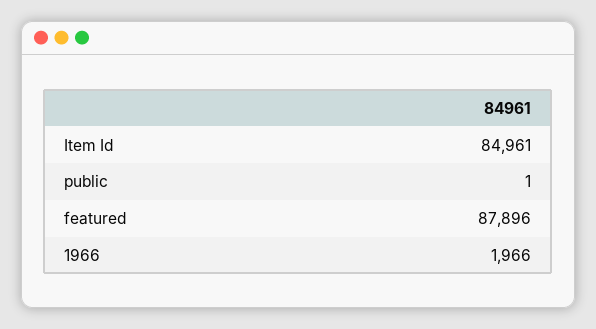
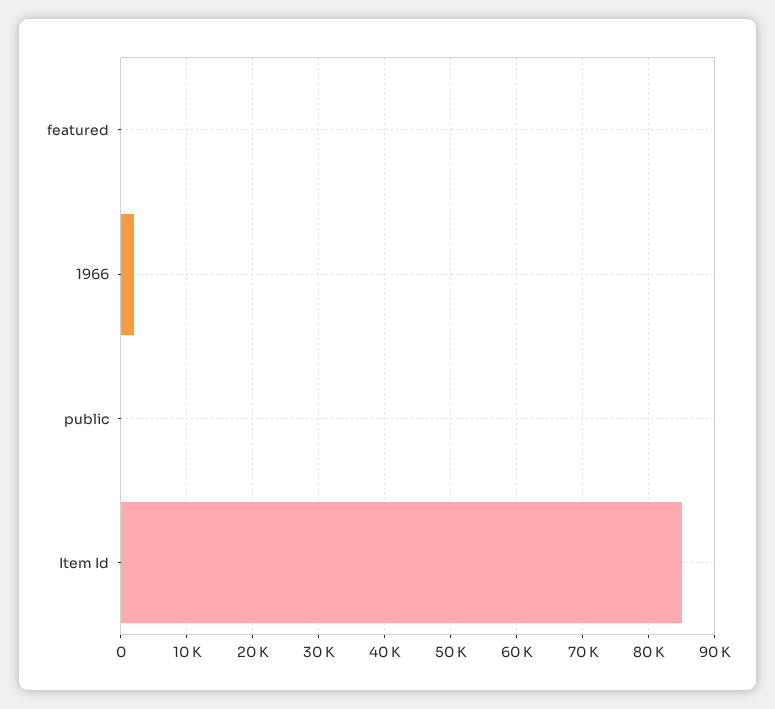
  {
    "Item Id": 84961,
    "public": 1,
-   "featured": 87896,
+   "featured": 0,
    "1966": 1966
  }

